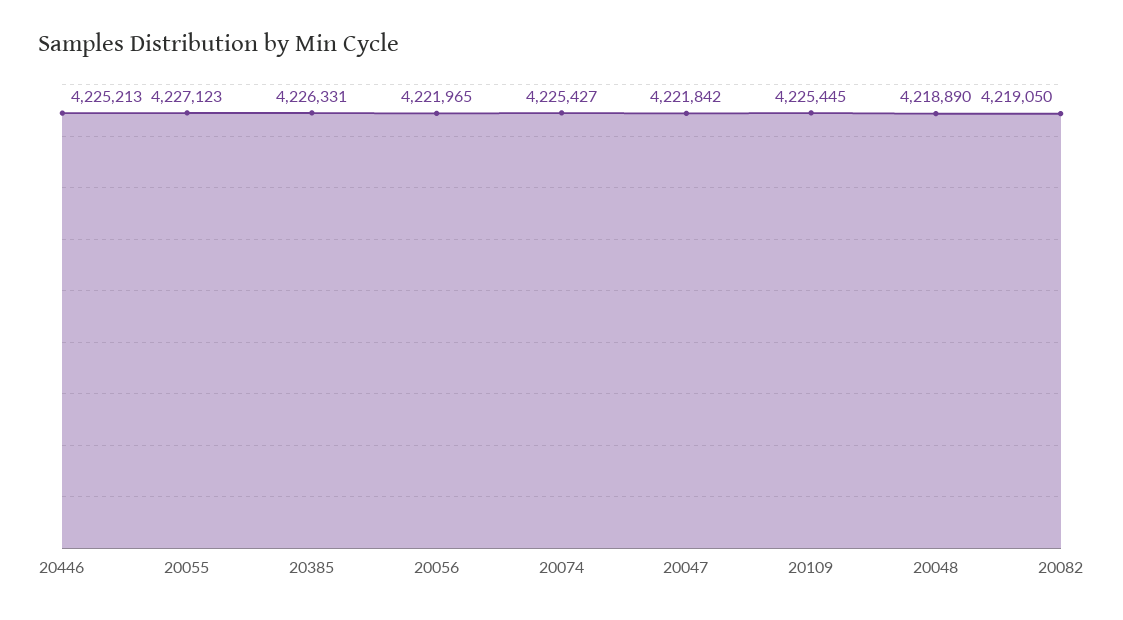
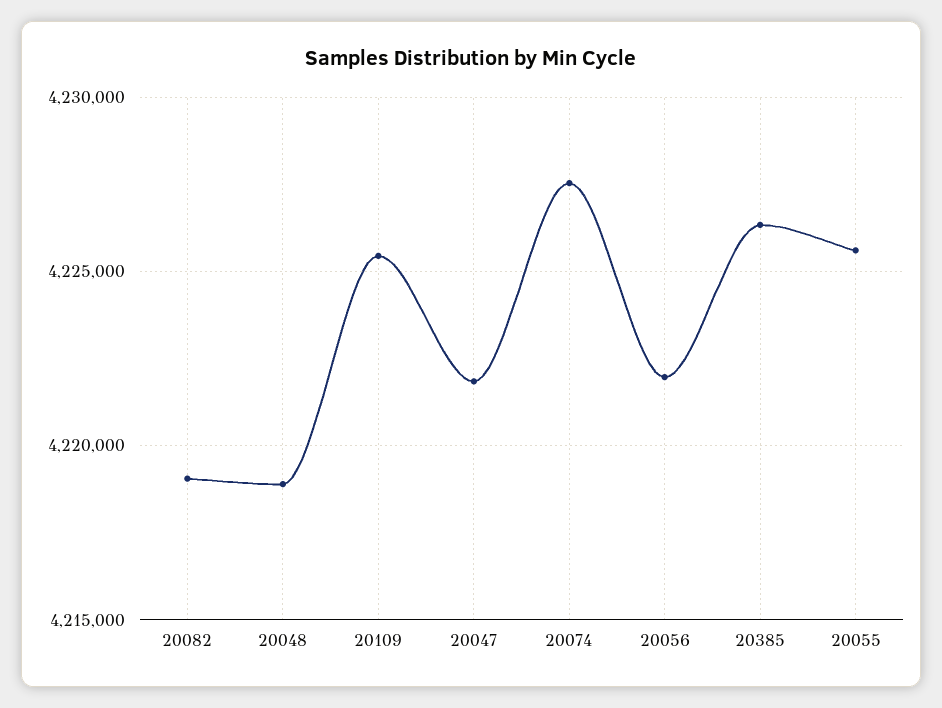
  {
-   "20446": 4225213,
-   "20055": 4227123,
+   "20055": 4225500,
    "20385": 4226331,
    "20056": 4221965,
-   "20074": 4225427,
+   "20074": 4227500,
    "20047": 4221842,
    "20109": 4225445,
    "20048": 4218890,
    "20082": 4219050
  }

